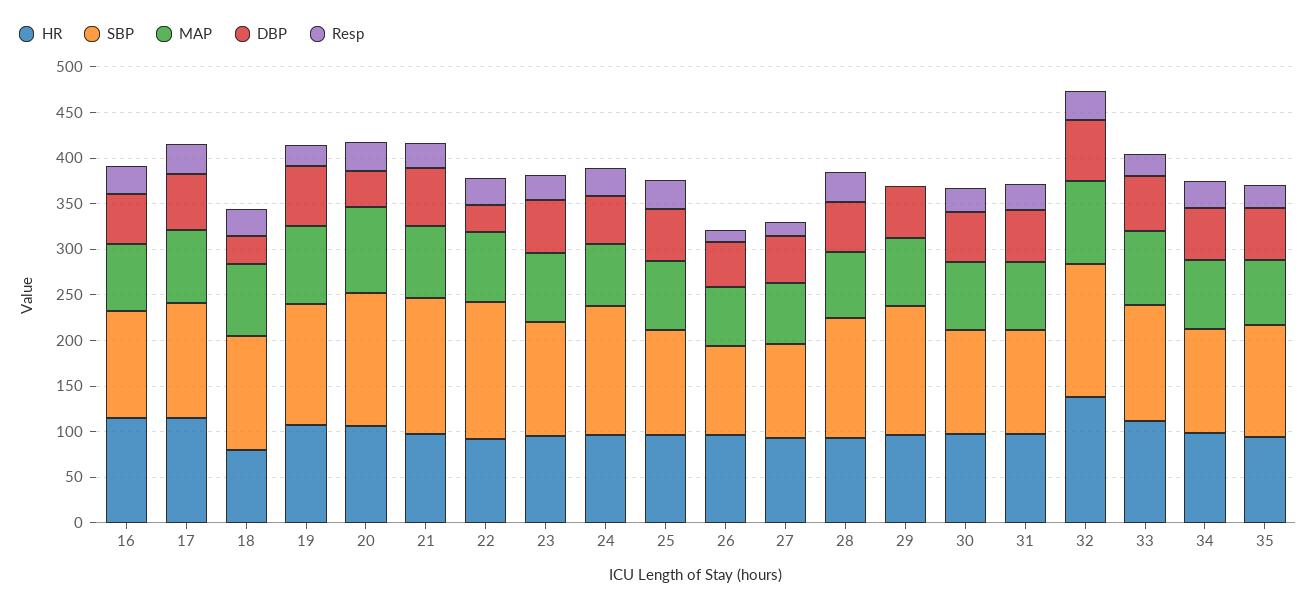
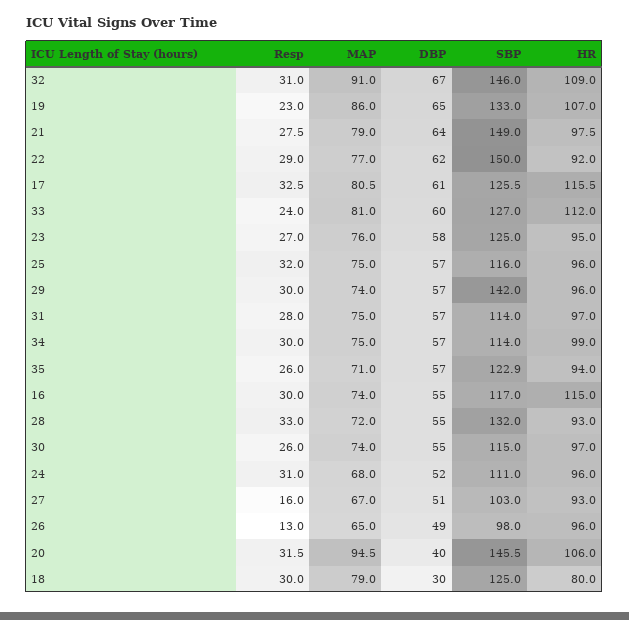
  {
    "HR": {
      "16": 115,
      "17": 115.5,
      "18": 80,
      "19": 107,
      "20": 106,
      "21": 97.5,
      "22": 92,
      "23": 95,
      "24": 96,
      "25": 96,
      "26": 96,
      "27": 93,
      "28": 93,
      "29": 96,
      "30": 97,
      "31": 97,
-     "32": 140,
+     "32": 109,
      "33": 112,
      "34": 99,
      "35": 94
    },
    "SBP": {
      "16": 117,
      "17": 125.5,
      "18": 125,
      "19": 133,
      "20": 145.5,
      "21": 149,
      "22": 150,
      "23": 125,
-     "24": 140,
+     "24": 111,
      "25": 116,
      "26": 98,
      "27": 103,
      "28": 132,
      "29": 142,
      "30": 115,
      "31": 114,
      "32": 146,
      "33": 127,
      "34": 114,
      "35": 122.9
    },
    "MAP": {
      "16": 74,
      "17": 80.5,
      "18": 79,
      "19": 86,
      "20": 94.5,
      "21": 79,
      "22": 77,
      "23": 76,
      "24": 68,
      "25": 75,
      "26": 65,
      "27": 67,
      "28": 72,
      "29": 74,
      "30": 74,
      "31": 75,
      "32": 91,
      "33": 81,
      "34": 75,
      "35": 71
    },
    "DBP": {
      "16": 55,
      "17": 61,
      "18": 30,
      "19": 65,
      "20": 40,
      "21": 64,
-     "22": 30,
+     "22": 62,
      "23": 58,
      "24": 52,
      "25": 57,
      "26": 49,
      "27": 51,
      "28": 55,
      "29": 57,
      "30": 55,
      "31": 57,
      "32": 67,
      "33": 60,
      "34": 57,
      "35": 57
    },
    "Resp": {
      "16": 30,
      "17": 32.5,
      "18": 30,
      "19": 23,
      "20": 31.5,
      "21": 27.5,
      "22": 29,
      "23": 27,
      "24": 31,
      "25": 32,
      "26": 13,
      "27": 16,
      "28": 33,
-     "29": 0,
+     "29": 30,
      "30": 26,
      "31": 28,
      "32": 31,
      "33": 24,
      "34": 30,
      "35": 26
    }
  }

